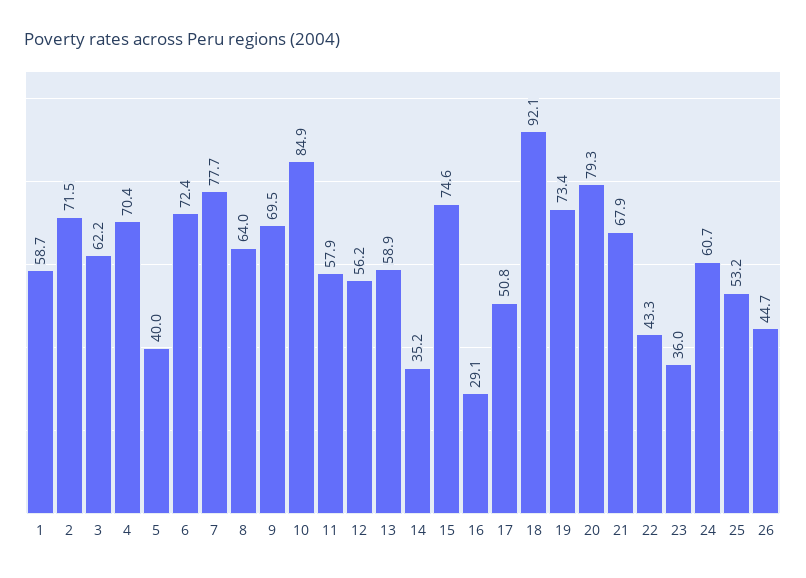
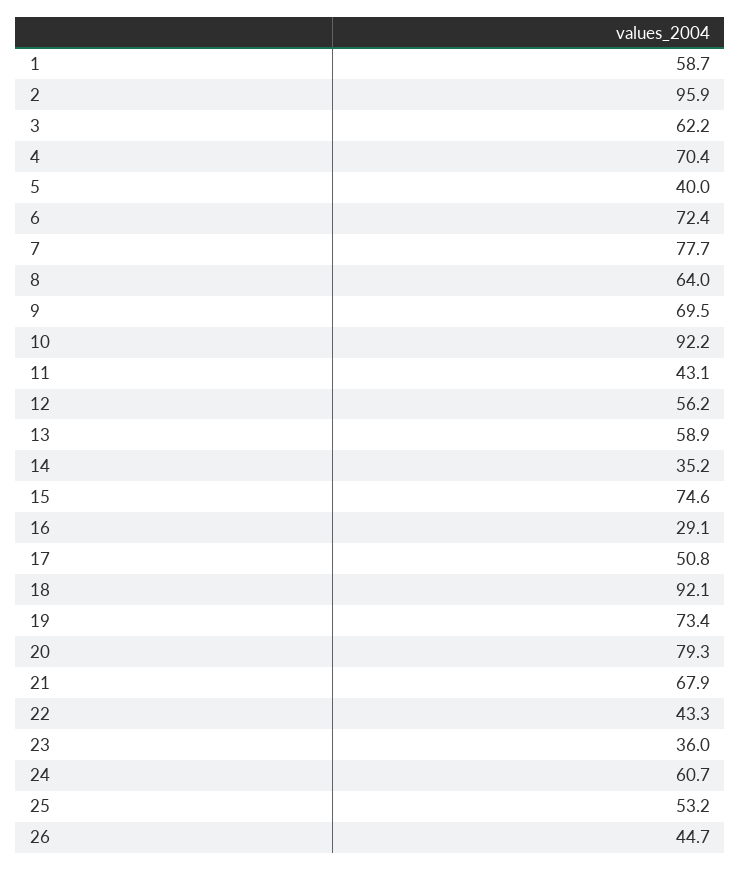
  {
    "1": 58.7,
-   "2": 71.5,
+   "2": 95.9,
    "3": 62.2,
    "4": 70.4,
    "5": 40,
    "6": 72.4,
    "7": 77.7,
    "8": 64,
    "9": 69.5,
-   "10": 84.9,
+   "10": 92.2,
-   "11": 57.9,
+   "11": 43.1,
    "12": 56.2,
    "13": 58.9,
    "14": 35.2,
    "15": 74.6,
    "16": 29.1,
    "17": 50.8,
    "18": 92.1,
    "19": 73.4,
    "20": 79.3,
    "21": 67.9,
    "22": 43.3,
    "23": 36,
    "24": 60.7,
    "25": 53.2,
    "26": 44.7
  }

